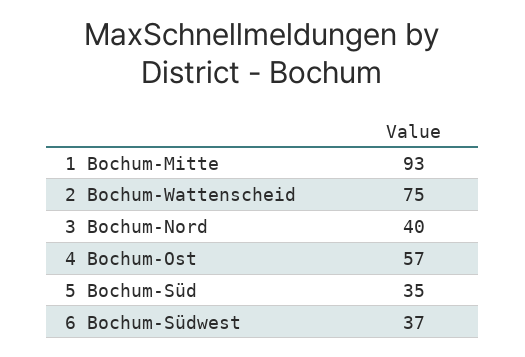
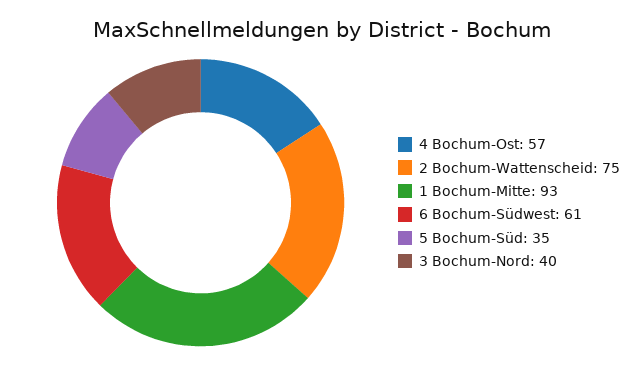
  {
    "1 Bochum-Mitte": 93,
    "2 Bochum-Wattenscheid": 75,
    "3 Bochum-Nord": 40,
    "4 Bochum-Ost": 57,
    "5 Bochum-Süd": 35,
-   "6 Bochum-Südwest": 37
+   "6 Bochum-Südwest": 61
  }

